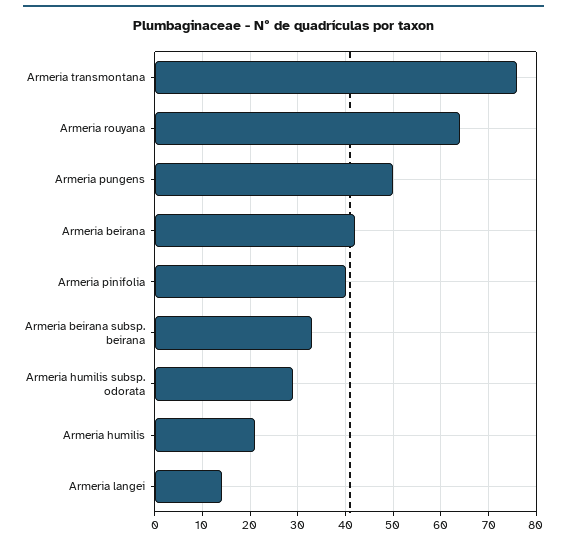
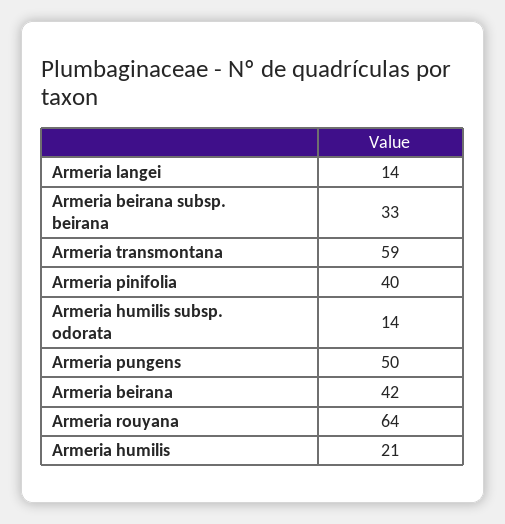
  {
-   "Armeria transmontana": 75,
+   "Armeria transmontana": 59,
    "Armeria rouyana": 64,
    "Armeria pungens": 50,
    "Armeria beirana": 42,
    "Armeria pinifolia": 40,
    "Armeria beirana subsp. beirana": 33,
-   "Armeria humilis subsp. odorata": 30,
+   "Armeria humilis subsp. odorata": 14,
    "Armeria humilis": 21,
    "Armeria langei": 14
  }

